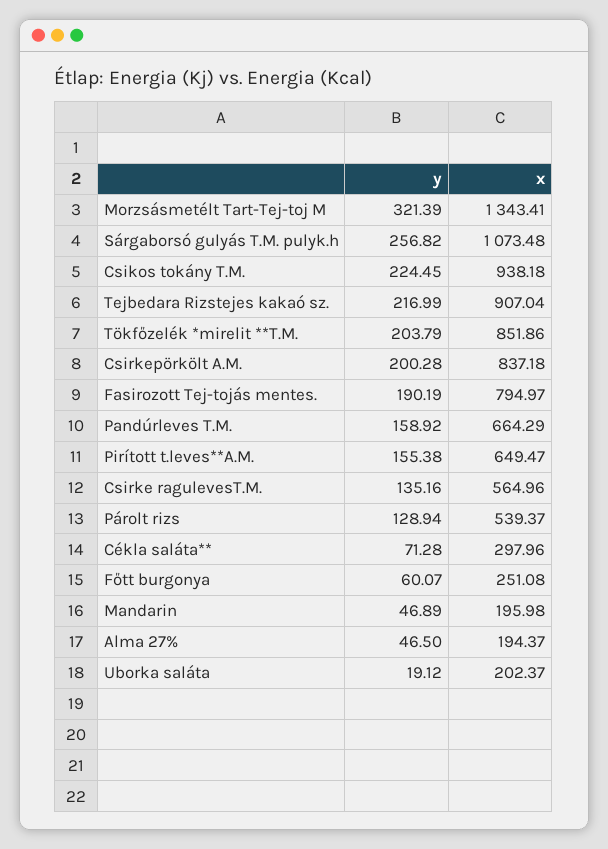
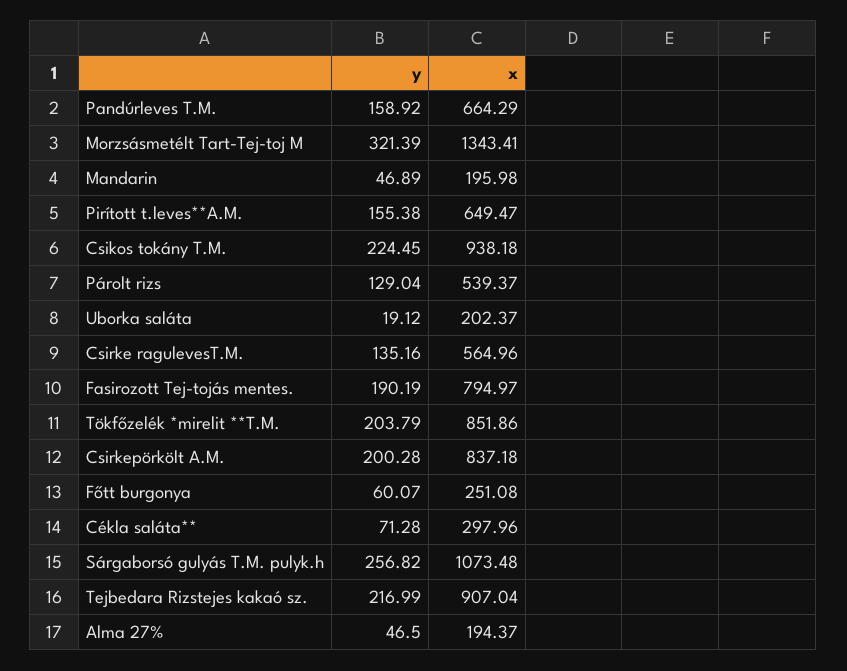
  {
    "y": {
      "Morzsásmetélt Tart-Tej-toj M": 321.39,
      "Sárgaborsó gulyás T.M. pulyk.h": 256.82,
      "Csikos tokány T.M.": 224.45,
      "Tejbedara Rizstejes kakaó sz.": 216.99,
      "Tökfőzelék *mirelit **T.M.": 203.79,
      "Csirkepörkölt A.M.": 200.28,
      "Fasirozott Tej-tojás mentes.": 190.19,
      "Pandúrleves T.M.": 158.92,
      "Pirított t.leves**A.M.": 155.38,
      "Csirke ragulevesT.M.": 135.16,
-     "Párolt rizs": 128.94,
+     "Párolt rizs": 129.04,
      "Cékla saláta**": 71.28,
      "Főtt burgonya": 60.07,
      "Mandarin": 46.89,
      "Alma 27%": 46.5,
      "Uborka saláta": 19.12
    },
    "x": {
      "Morzsásmetélt Tart-Tej-toj M": 1343.41,
      "Sárgaborsó gulyás T.M. pulyk.h": 1073.48,
      "Csikos tokány T.M.": 938.18,
      "Tejbedara Rizstejes kakaó sz.": 907.04,
      "Tökfőzelék *mirelit **T.M.": 851.86,
      "Csirkepörkölt A.M.": 837.18,
      "Fasirozott Tej-tojás mentes.": 794.97,
      "Pandúrleves T.M.": 664.29,
      "Pirított t.leves**A.M.": 649.47,
      "Csirke ragulevesT.M.": 564.96,
      "Párolt rizs": 539.37,
      "Cékla saláta**": 297.96,
      "Főtt burgonya": 251.08,
      "Mandarin": 195.98,
      "Alma 27%": 194.37,
      "Uborka saláta": 202.37
    }
  }

